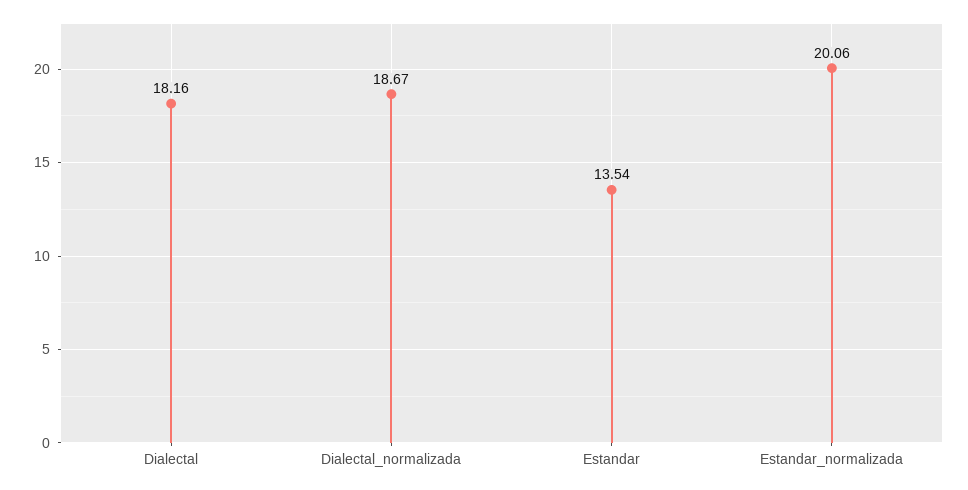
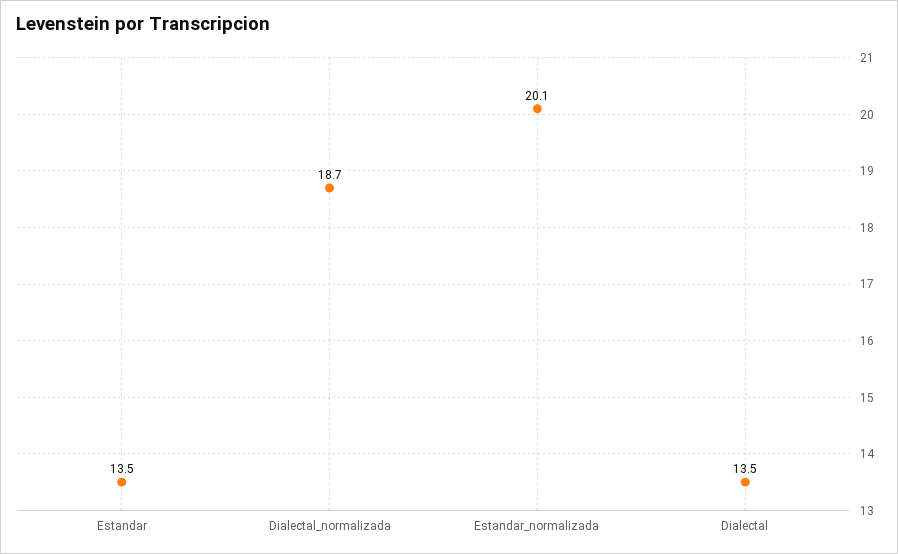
  {
-   "Dialectal": 18.16,
+   "Dialectal": 13.5,
    "Dialectal_normalizada": 18.67,
    "Estandar": 13.54,
    "Estandar_normalizada": 20.06
  }

